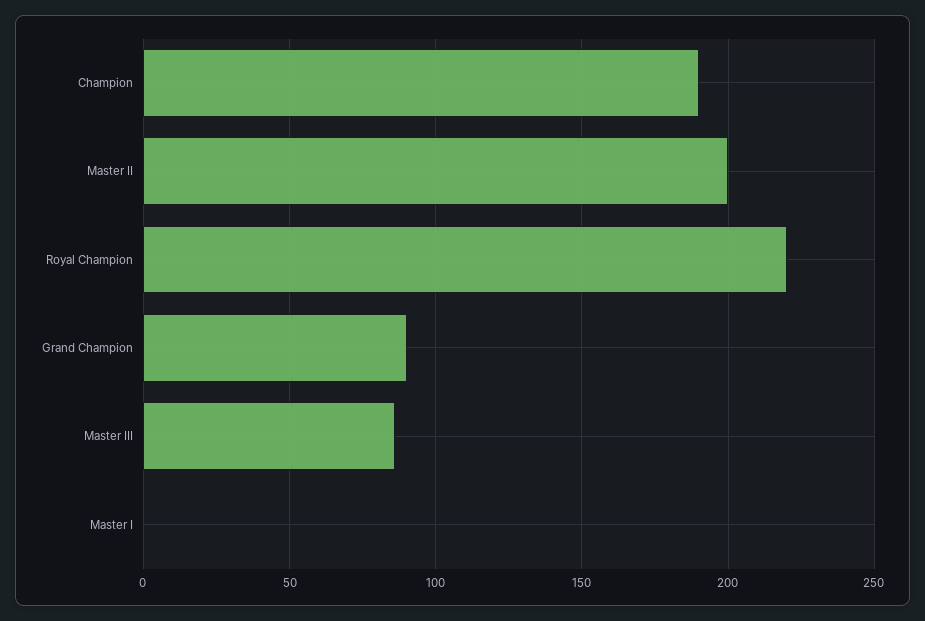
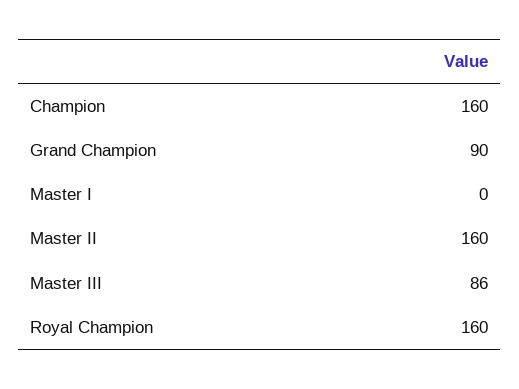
  {
-   "Champion": 190,
+   "Champion": 160,
-   "Master II": 200,
+   "Master II": 160,
-   "Royal Champion": 220,
+   "Royal Champion": 160,
    "Grand Champion": 90,
    "Master III": 86,
    "Master I": 0
  }

